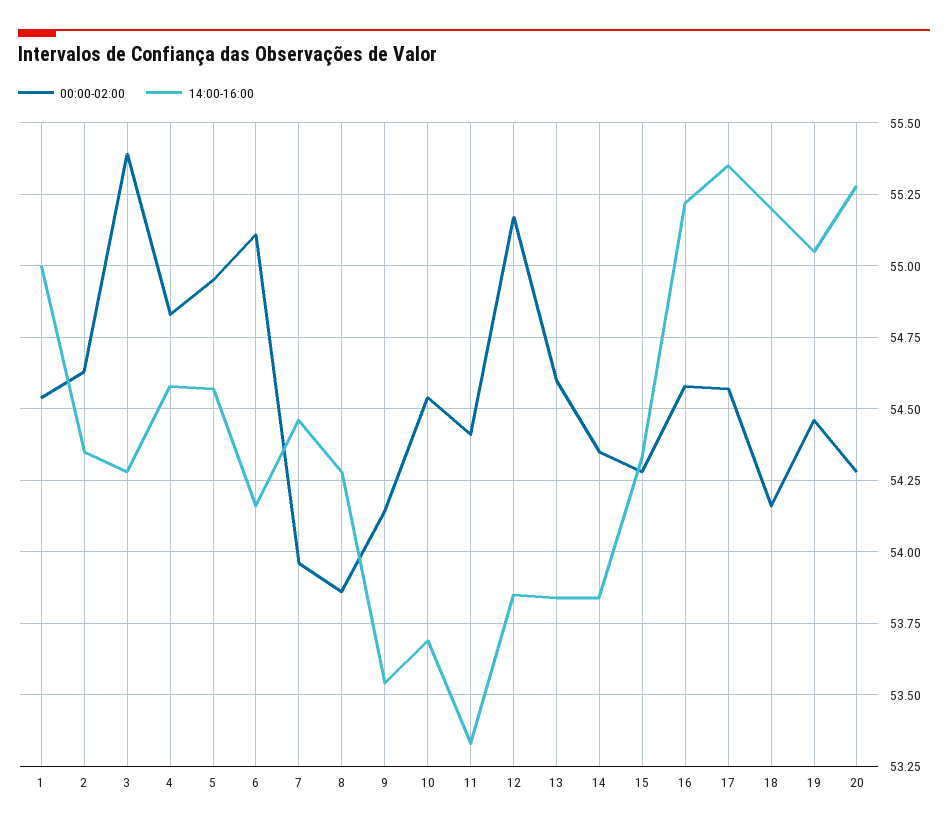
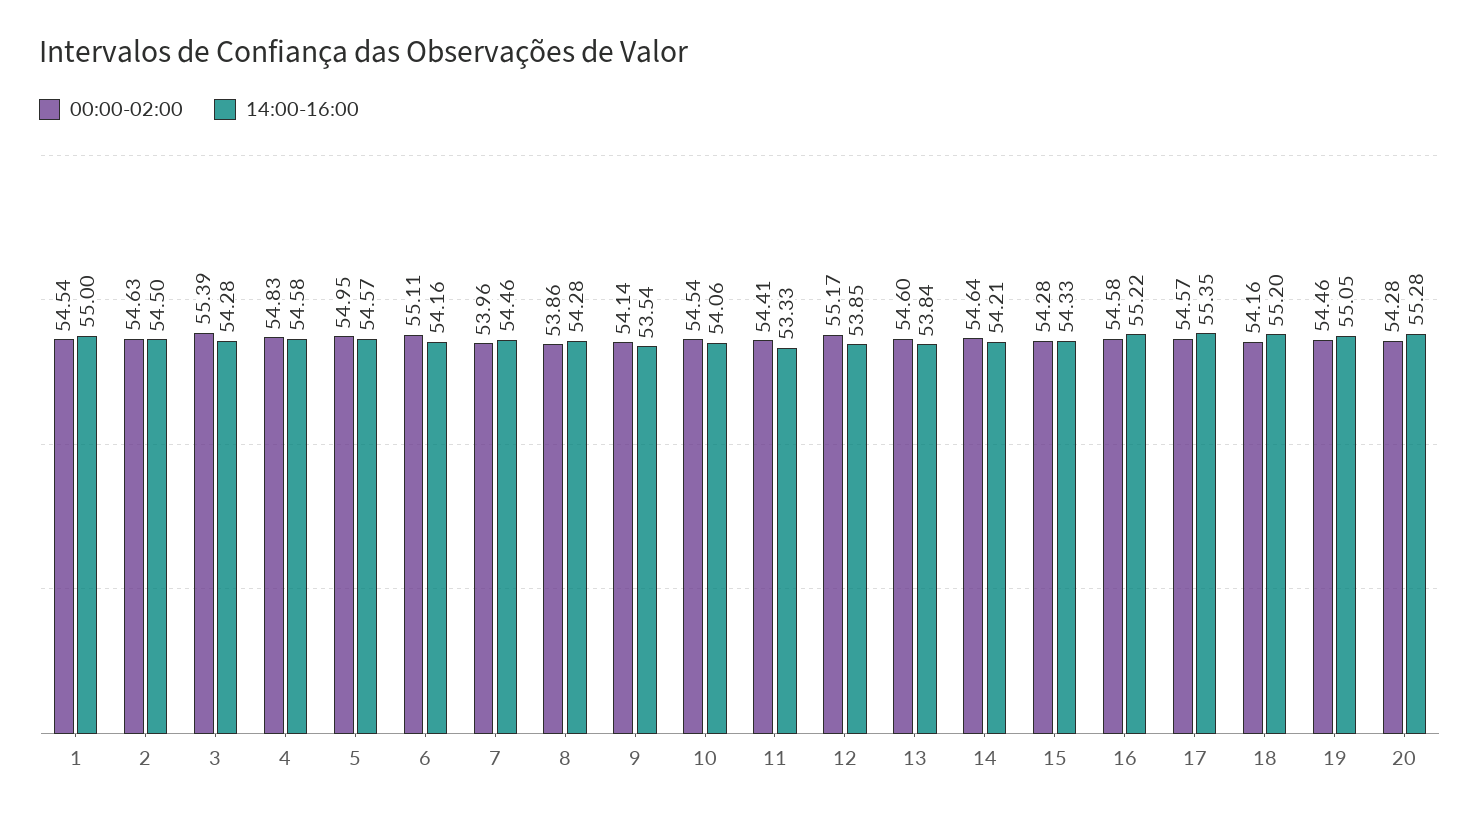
  {
    "00:00-02:00": {
      "1": 54.54,
      "2": 54.63,
      "3": 55.39,
      "4": 54.83,
      "5": 54.95,
      "6": 55.11,
      "7": 53.96,
      "8": 53.86,
      "9": 54.14,
      "10": 54.54,
      "11": 54.41,
      "12": 55.17,
      "13": 54.6,
-     "14": 54.35,
+     "14": 54.64,
      "15": 54.28,
      "16": 54.58,
      "17": 54.57,
      "18": 54.16,
      "19": 54.46,
      "20": 54.28
    },
    "14:00-16:00": {
      "1": 55,
-     "2": 54.35,
+     "2": 54.5,
      "3": 54.28,
      "4": 54.58,
      "5": 54.57,
      "6": 54.16,
      "7": 54.46,
      "8": 54.28,
      "9": 53.54,
-     "10": 53.7,
+     "10": 54.06,
      "11": 53.33,
      "12": 53.85,
      "13": 53.84,
-     "14": 53.85,
+     "14": 54.21,
      "15": 54.33,
      "16": 55.22,
      "17": 55.35,
      "18": 55.2,
      "19": 55.05,
      "20": 55.28
    }
  }

